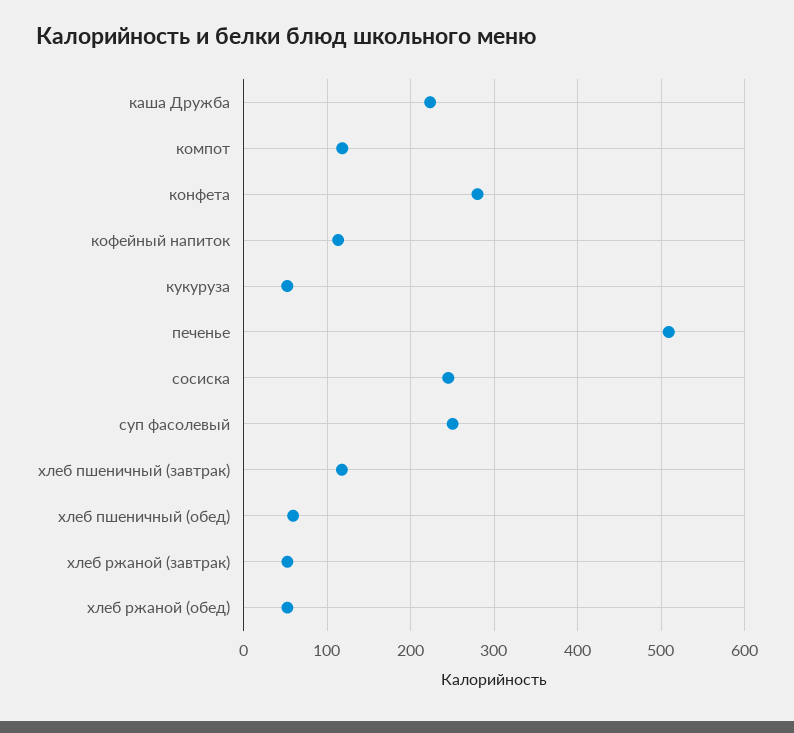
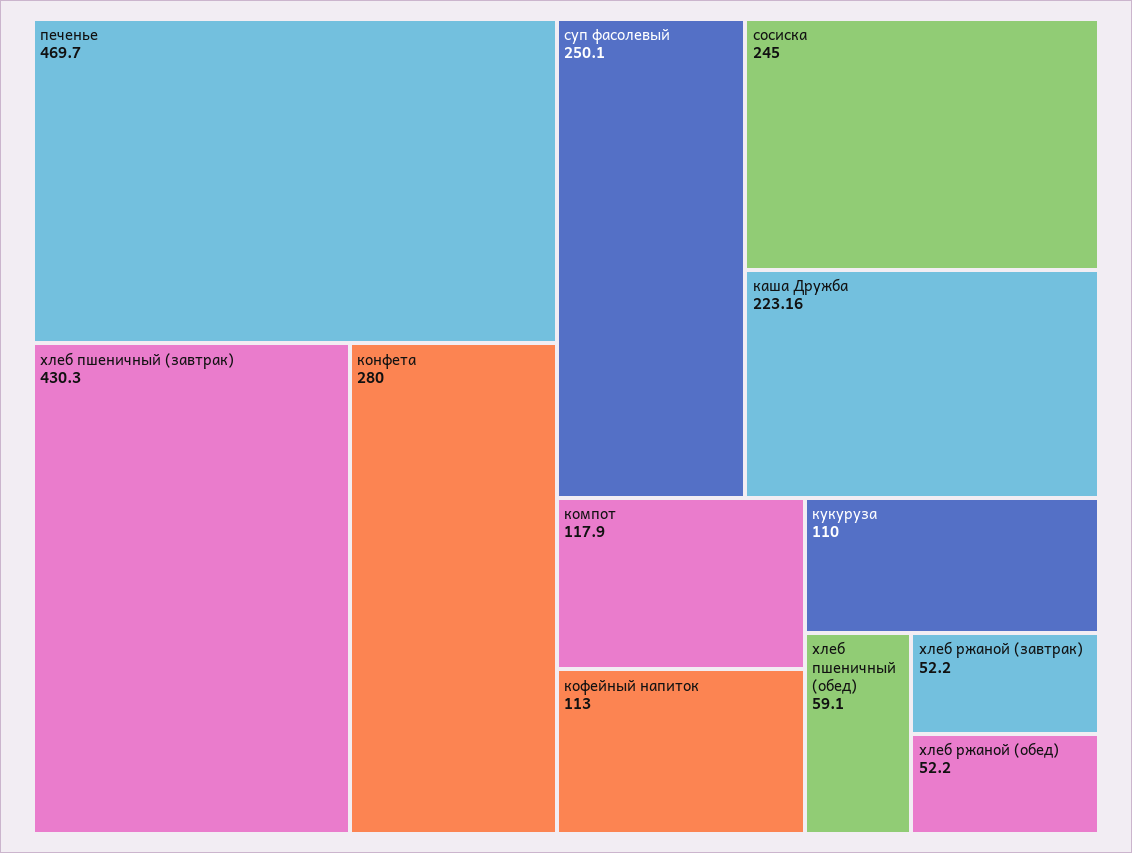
  {
    "каша Дружба": 223.16,
    "компот": 117.9,
    "конфета": 280,
    "кофейный напиток": 113,
-   "кукуруза": 50,
+   "кукуруза": 110,
-   "печенье": 510,
+   "печенье": 469.7,
    "сосиска": 245,
    "суп фасолевый": 250.1,
-   "хлеб пшеничный (завтрак)": 120,
+   "хлеб пшеничный (завтрак)": 430.3,
    "хлеб пшеничный (обед)": 59.1,
    "хлеб ржаной (завтрак)": 52.2,
    "хлеб ржаной (обед)": 52.2
  }

